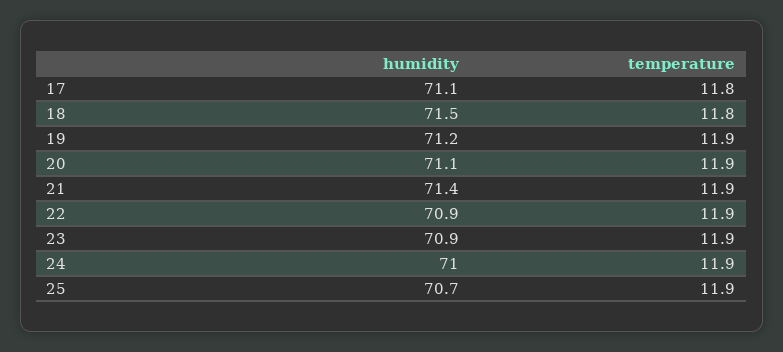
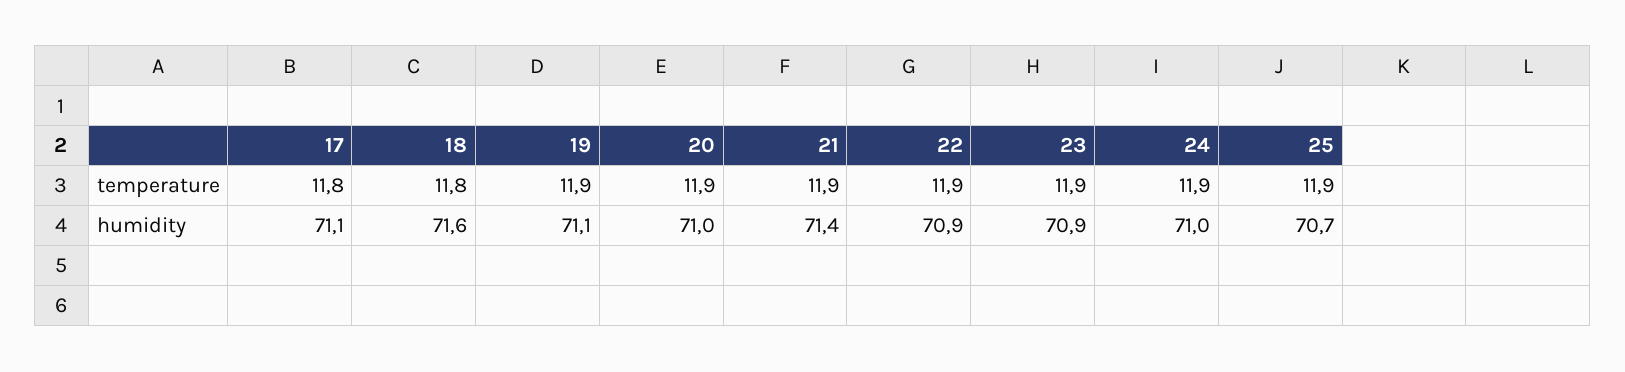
  {
    "humidity": {
      "17": 71.1,
-     "18": 71.5,
+     "18": 71.6,
-     "19": 71.2,
+     "19": 71.1,
-     "20": 71.1,
+     "20": 71,
      "21": 71.4,
      "22": 70.9,
      "23": 70.9,
      "24": 71,
      "25": 70.7
    },
    "temperature": {
      "17": 11.8,
      "18": 11.8,
      "19": 11.9,
      "20": 11.9,
      "21": 11.9,
      "22": 11.9,
      "23": 11.9,
      "24": 11.9,
      "25": 11.9
    }
  }

